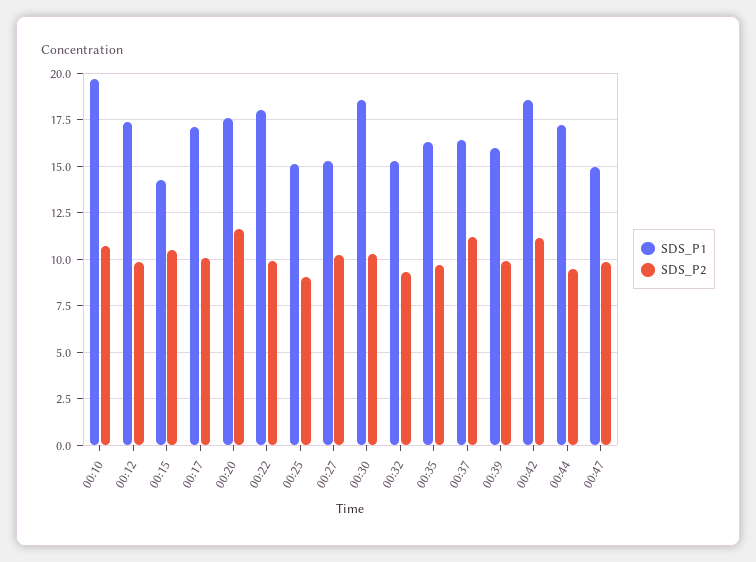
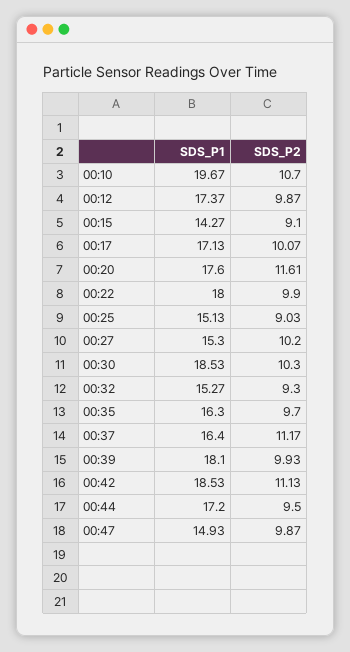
  {
    "SDS_P1": {
      "00:10": 19.67,
      "00:12": 17.37,
      "00:15": 14.27,
      "00:17": 17.13,
      "00:20": 17.6,
      "00:22": 18,
      "00:25": 15.13,
      "00:27": 15.3,
      "00:30": 18.53,
      "00:32": 15.27,
      "00:35": 16.3,
      "00:37": 16.4,
-     "00:39": 16,
+     "00:39": 18.1,
      "00:42": 18.53,
      "00:44": 17.2,
      "00:47": 14.93
    },
    "SDS_P2": {
      "00:10": 10.7,
      "00:12": 9.87,
-     "00:15": 10.5,
+     "00:15": 9.1,
      "00:17": 10.07,
      "00:20": 11.61,
      "00:22": 9.9,
      "00:25": 9.03,
      "00:27": 10.2,
      "00:30": 10.3,
      "00:32": 9.3,
      "00:35": 9.7,
      "00:37": 11.17,
      "00:39": 9.93,
      "00:42": 11.13,
      "00:44": 9.5,
      "00:47": 9.87
    }
  }

